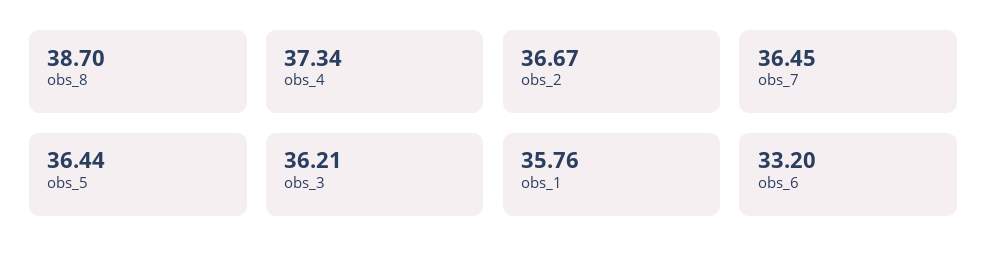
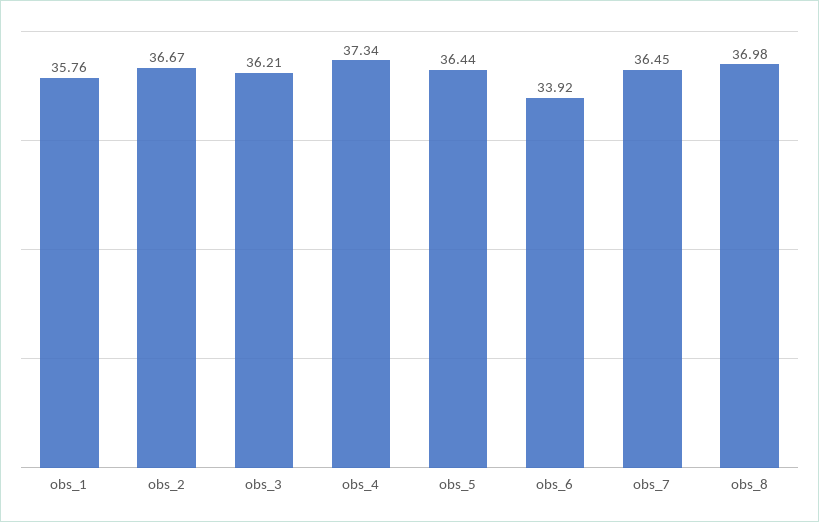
  {
-   "obs_8": 38.7,
+   "obs_8": 36.98,
    "obs_4": 37.34,
    "obs_2": 36.67,
    "obs_7": 36.45,
    "obs_5": 36.44,
    "obs_3": 36.21,
    "obs_1": 35.76,
-   "obs_6": 33.2
+   "obs_6": 33.92
  }

